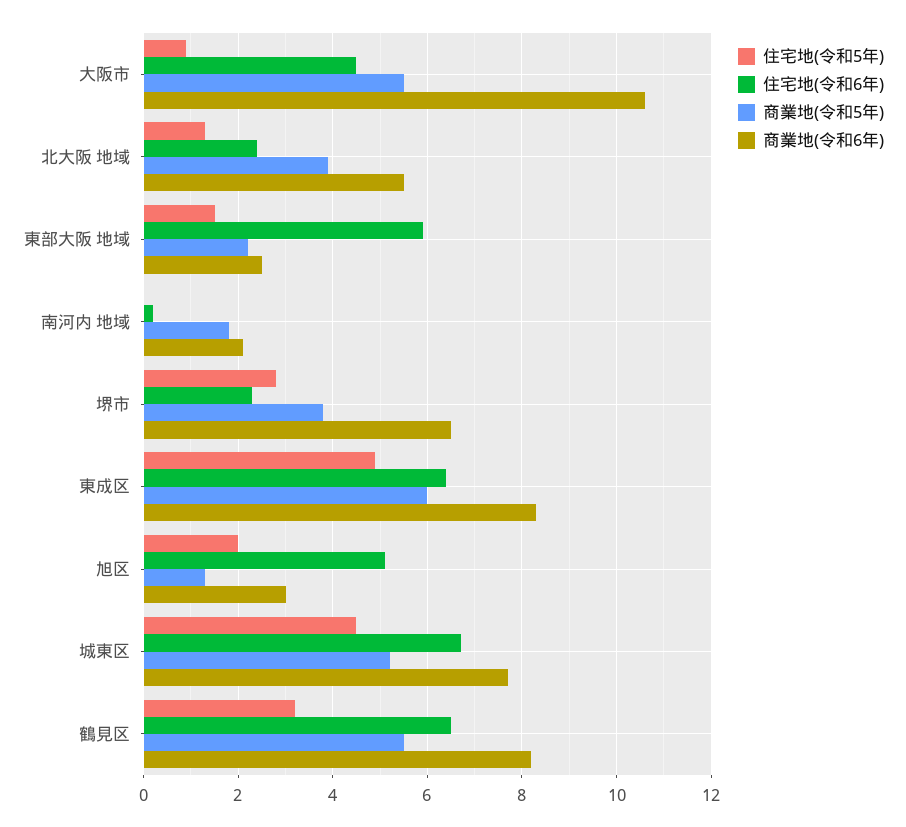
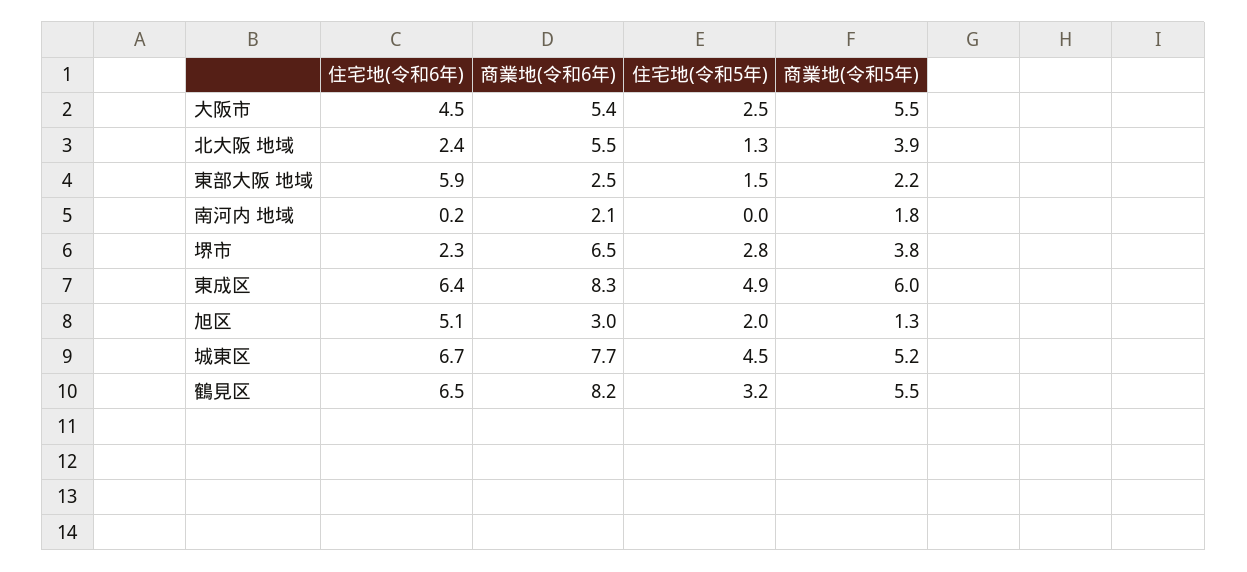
  {
    "住宅地(令和5年)": {
-     "大阪市": 1,
+     "大阪市": 2.5,
      "北大阪 地域": 1.3,
      "東部大阪 地域": 1.5,
      "南河内 地域": 0,
      "堺市": 2.8,
      "東成区": 4.9,
      "旭区": 2,
      "城東区": 4.5,
      "鶴見区": 3.2
    },
    "住宅地(令和6年)": {
      "大阪市": 4.5,
      "北大阪 地域": 2.4,
      "東部大阪 地域": 5.9,
      "南河内 地域": 0.2,
      "堺市": 2.3,
      "東成区": 6.4,
      "旭区": 5.1,
      "城東区": 6.7,
      "鶴見区": 6.5
    },
    "商業地(令和5年)": {
      "大阪市": 5.5,
      "北大阪 地域": 3.9,
      "東部大阪 地域": 2.2,
      "南河内 地域": 1.8,
      "堺市": 3.8,
      "東成区": 6,
      "旭区": 1.3,
      "城東区": 5.2,
      "鶴見区": 5.5
    },
    "商業地(令和6年)": {
-     "大阪市": 10.5,
+     "大阪市": 5.4,
      "北大阪 地域": 5.5,
      "東部大阪 地域": 2.5,
      "南河内 地域": 2.1,
      "堺市": 6.5,
      "東成区": 8.3,
      "旭区": 3,
      "城東区": 7.7,
      "鶴見区": 8.2
    }
  }

